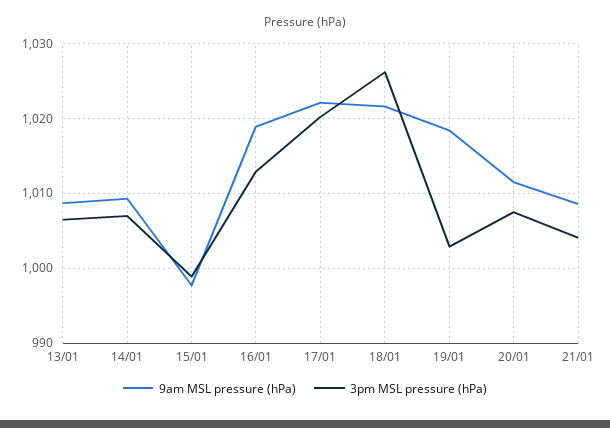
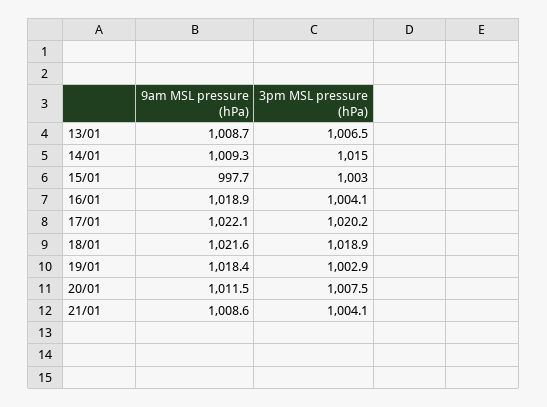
  {
    "9am MSL pressure (hPa)": {
      "13/01": 1008.7,
      "14/01": 1009.3,
      "15/01": 997.7,
      "16/01": 1018.9,
      "17/01": 1022.1,
      "18/01": 1021.6,
      "19/01": 1018.4,
      "20/01": 1011.5,
      "21/01": 1008.6
    },
    "3pm MSL pressure (hPa)": {
      "13/01": 1006.5,
-     "14/01": 1007,
+     "14/01": 1015,
-     "15/01": 999,
+     "15/01": 1003,
-     "16/01": 1013,
+     "16/01": 1004.1,
      "17/01": 1020.2,
-     "18/01": 1026,
+     "18/01": 1018.9,
      "19/01": 1002.9,
      "20/01": 1007.5,
      "21/01": 1004.1
    }
  }

